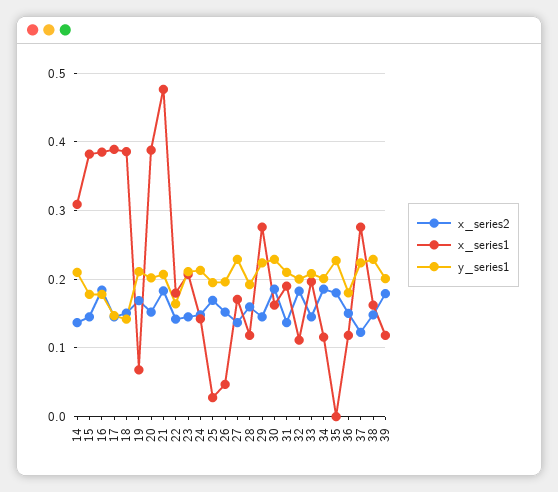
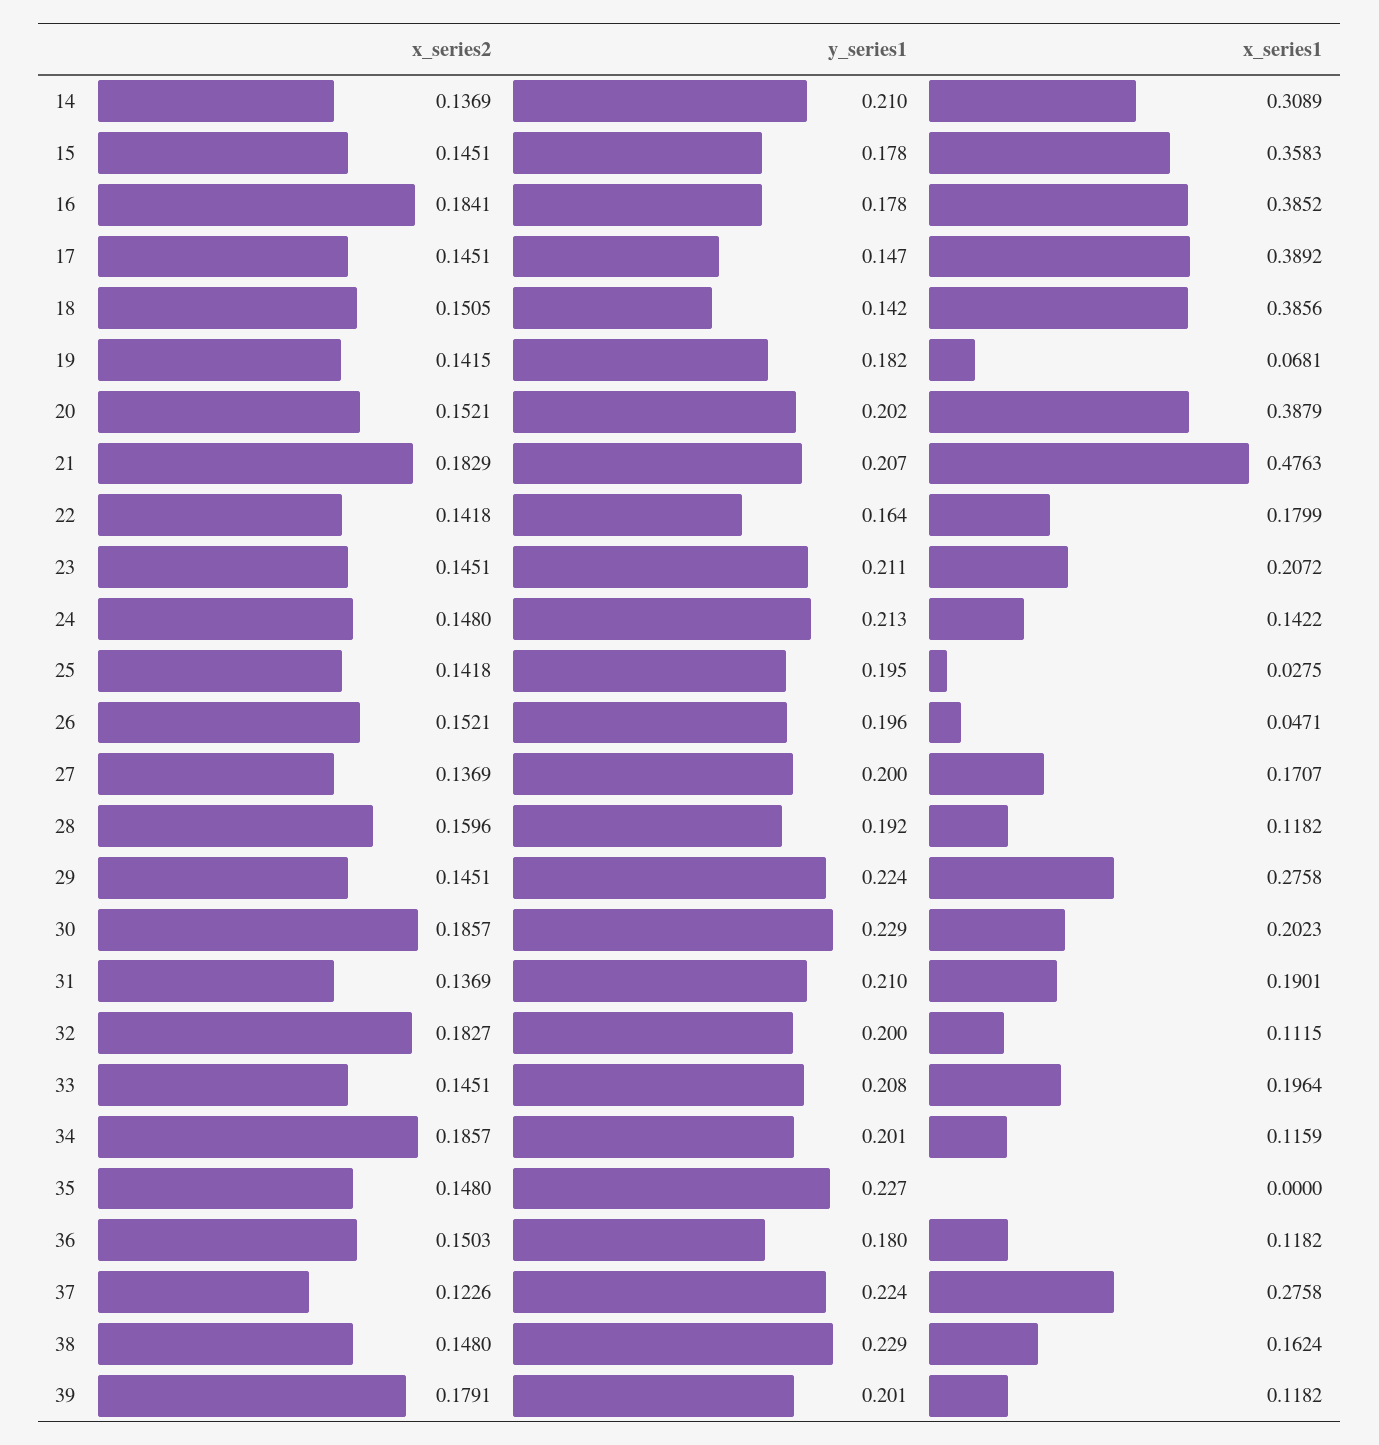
  {
    "x_series2": {
      "14": 0.1369,
      "15": 0.1451,
      "16": 0.1841,
      "17": 0.1451,
      "18": 0.1505,
-     "19": 0.17,
+     "19": 0.1415,
      "20": 0.1521,
      "21": 0.1829,
      "22": 0.1418,
      "23": 0.1451,
      "24": 0.148,
-     "25": 0.17,
+     "25": 0.1418,
      "26": 0.1521,
      "27": 0.1369,
      "28": 0.1596,
      "29": 0.1451,
      "30": 0.1857,
      "31": 0.1369,
      "32": 0.1827,
      "33": 0.1451,
      "34": 0.1857,
-     "35": 0.18,
+     "35": 0.148,
      "36": 0.1503,
      "37": 0.1226,
      "38": 0.148,
      "39": 0.1791
    },
    "x_series1": {
      "14": 0.3089,
-     "15": 0.38,
+     "15": 0.3583,
      "16": 0.3852,
      "17": 0.3892,
      "18": 0.3856,
      "19": 0.0681,
      "20": 0.3879,
      "21": 0.4763,
      "22": 0.1799,
      "23": 0.2072,
      "24": 0.1422,
      "25": 0.0275,
      "26": 0.0471,
      "27": 0.1707,
      "28": 0.1182,
      "29": 0.2758,
-     "30": 0.16,
+     "30": 0.2023,
      "31": 0.1901,
      "32": 0.1115,
      "33": 0.1964,
      "34": 0.1159,
      "35": 0,
      "36": 0.1182,
      "37": 0.2758,
      "38": 0.1624,
      "39": 0.1182
    },
    "y_series1": {
      "14": 0.21,
      "15": 0.178,
      "16": 0.178,
      "17": 0.147,
      "18": 0.142,
-     "19": 0.21,
+     "19": 0.182,
      "20": 0.202,
      "21": 0.207,
      "22": 0.164,
      "23": 0.211,
      "24": 0.213,
      "25": 0.195,
      "26": 0.196,
-     "27": 0.23,
+     "27": 0.2,
      "28": 0.192,
      "29": 0.224,
      "30": 0.229,
      "31": 0.21,
      "32": 0.2,
      "33": 0.208,
      "34": 0.201,
      "35": 0.227,
      "36": 0.18,
      "37": 0.224,
      "38": 0.229,
      "39": 0.201
    }
  }

